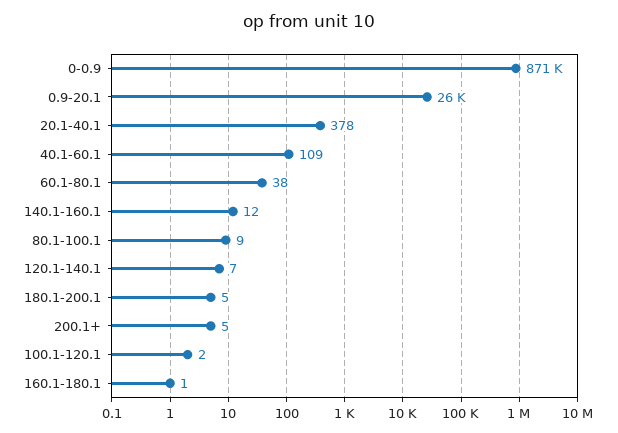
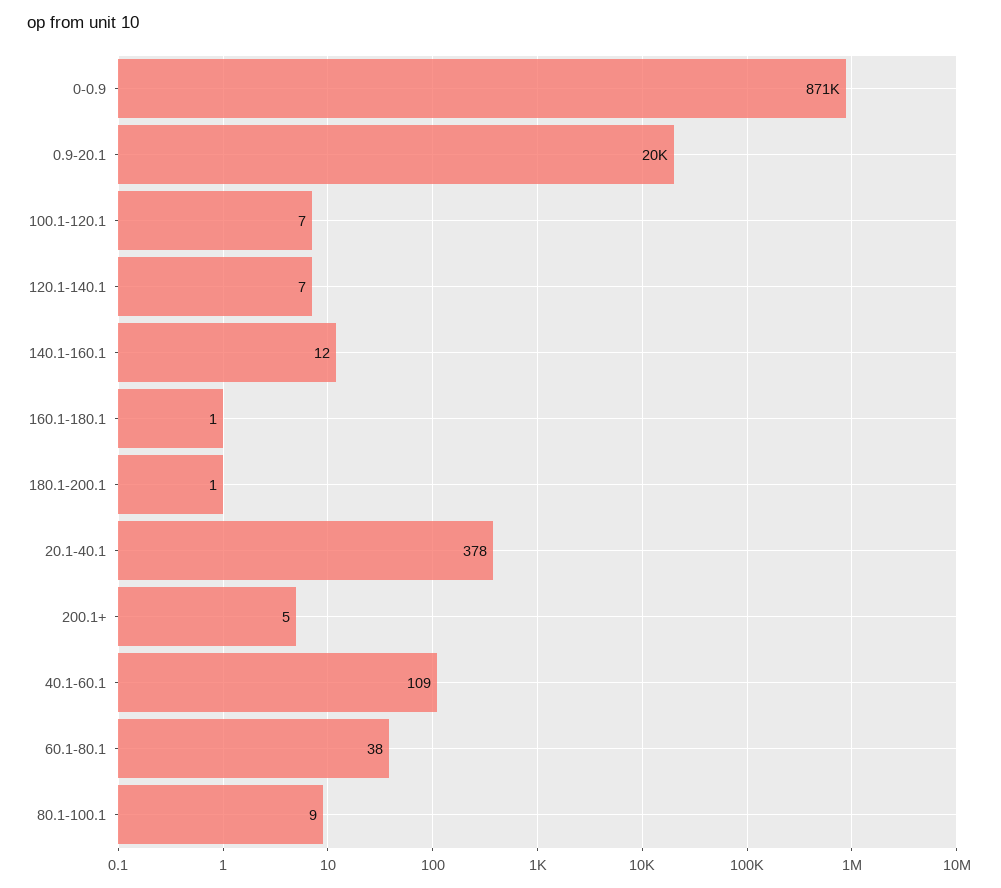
  {
    "0-0.9": 871000,
-   "0.9-20.1": 26000,
+   "0.9-20.1": 20000,
    "20.1-40.1": 378,
    "40.1-60.1": 109,
    "60.1-80.1": 38,
    "140.1-160.1": 12,
    "80.1-100.1": 9,
    "120.1-140.1": 7,
-   "180.1-200.1": 5,
+   "180.1-200.1": 1,
    "200.1+": 5,
-   "100.1-120.1": 2,
+   "100.1-120.1": 7,
    "160.1-180.1": 1
  }

